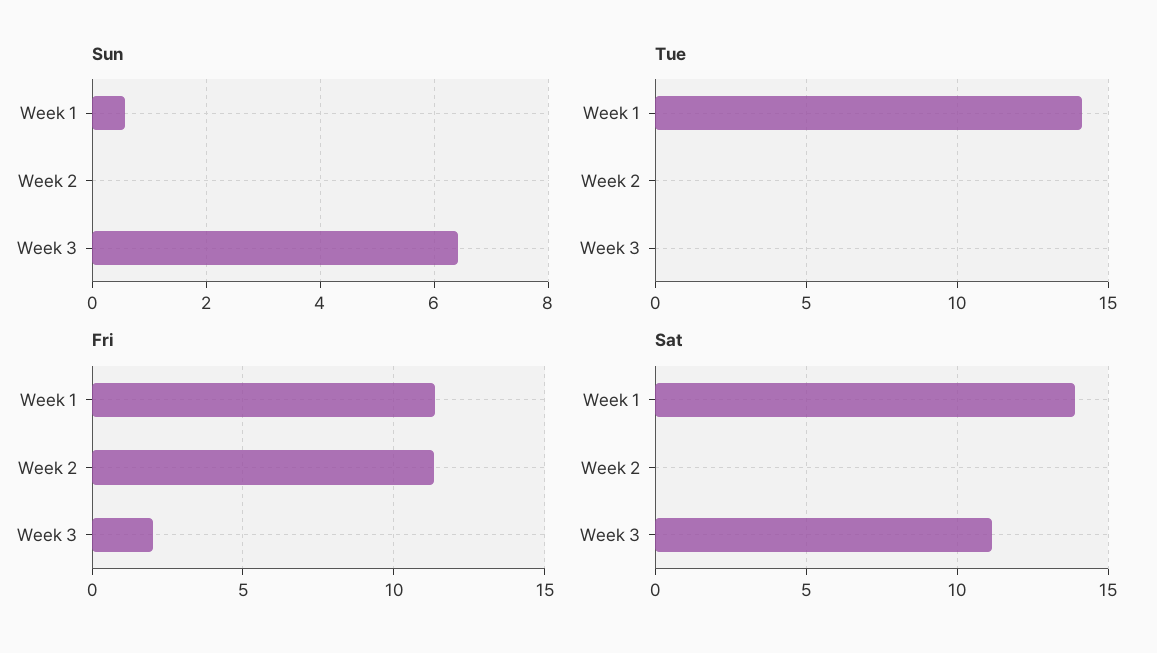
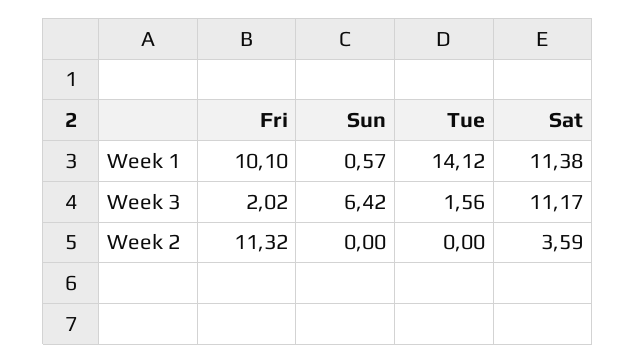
  {
    "Sun": {
      "Week 1": 0.57,
      "Week 2": 0,
      "Week 3": 6.42
    },
    "Tue": {
      "Week 1": 14.12,
      "Week 2": 0,
-     "Week 3": 0
+     "Week 3": 1.56
    },
    "Fri": {
-     "Week 1": 11.5,
+     "Week 1": 10.1,
      "Week 2": 11.32,
      "Week 3": 2.02
    },
    "Sat": {
-     "Week 1": 14,
+     "Week 1": 11.38,
-     "Week 2": 0,
+     "Week 2": 3.59,
      "Week 3": 11.17
    }
  }

